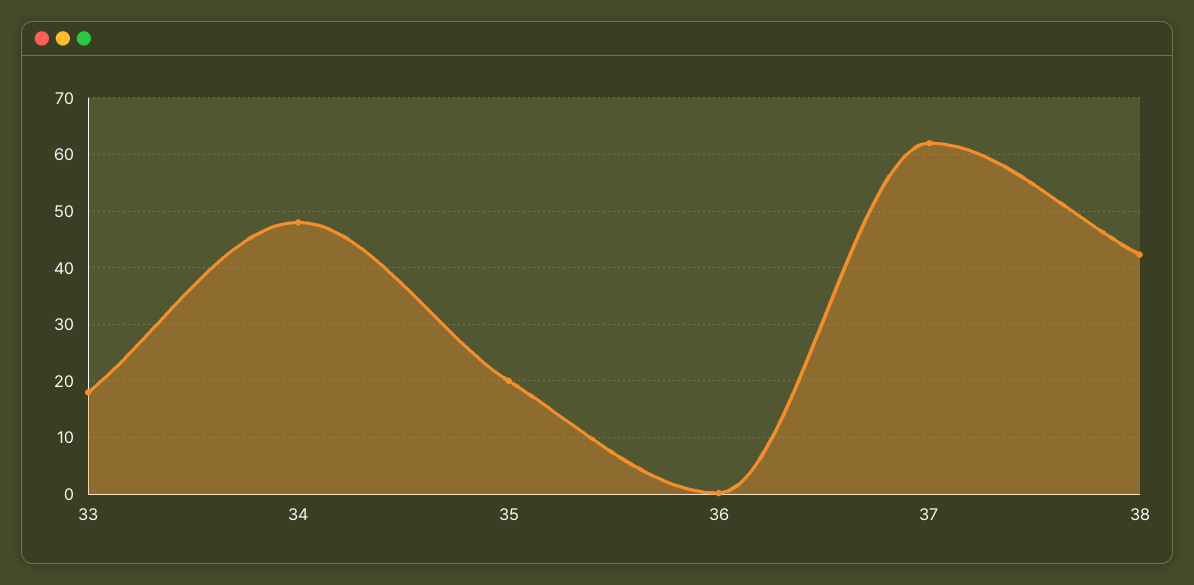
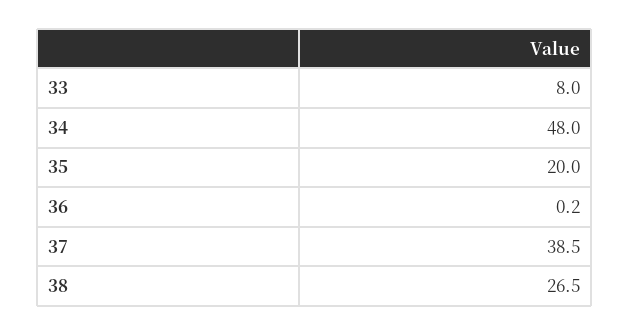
  {
-   "33": 18,
+   "33": 8,
    "34": 48,
    "35": 20,
    "36": 0.2,
-   "37": 62,
+   "37": 38.5,
-   "38": 42
+   "38": 26.5
  }

